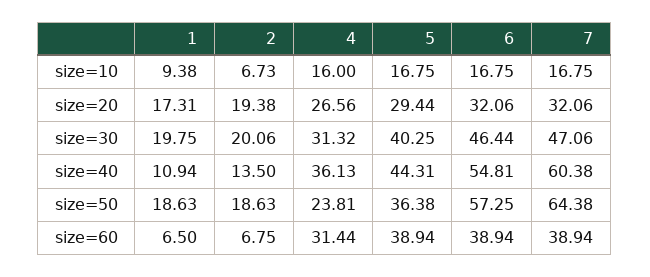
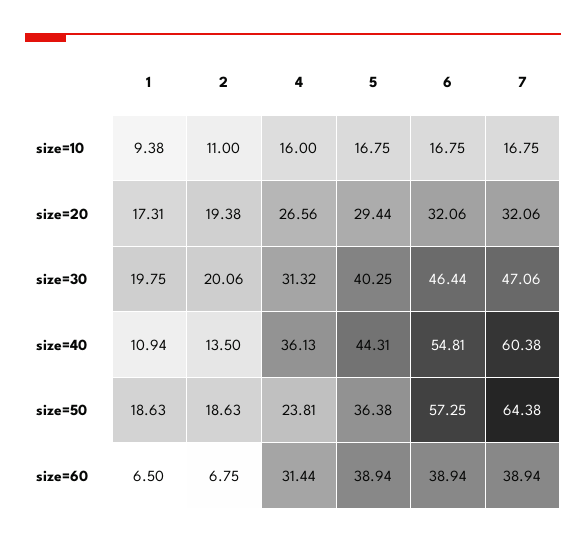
  {
    "1": {
      "size=10": 9.38,
      "size=20": 17.31,
      "size=30": 19.75,
      "size=40": 10.94,
      "size=50": 18.63,
      "size=60": 6.5
    },
    "2": {
-     "size=10": 6.73,
+     "size=10": 11,
      "size=20": 19.38,
      "size=30": 20.06,
      "size=40": 13.5,
      "size=50": 18.63,
      "size=60": 6.75
    },
    "4": {
      "size=10": 16,
      "size=20": 26.56,
      "size=30": 31.32,
      "size=40": 36.13,
      "size=50": 23.81,
      "size=60": 31.44
    },
    "5": {
      "size=10": 16.75,
      "size=20": 29.44,
      "size=30": 40.25,
      "size=40": 44.31,
      "size=50": 36.38,
      "size=60": 38.94
    },
    "6": {
      "size=10": 16.75,
      "size=20": 32.06,
      "size=30": 46.44,
      "size=40": 54.81,
      "size=50": 57.25,
      "size=60": 38.94
    },
    "7": {
      "size=10": 16.75,
      "size=20": 32.06,
      "size=30": 47.06,
      "size=40": 60.38,
      "size=50": 64.38,
      "size=60": 38.94
    }
  }

